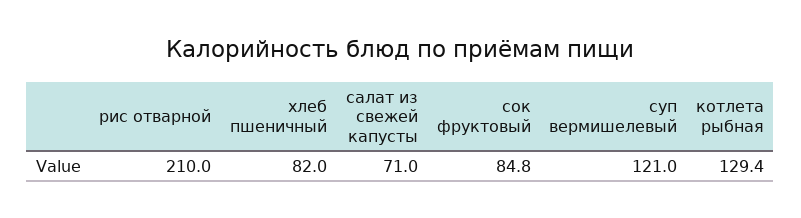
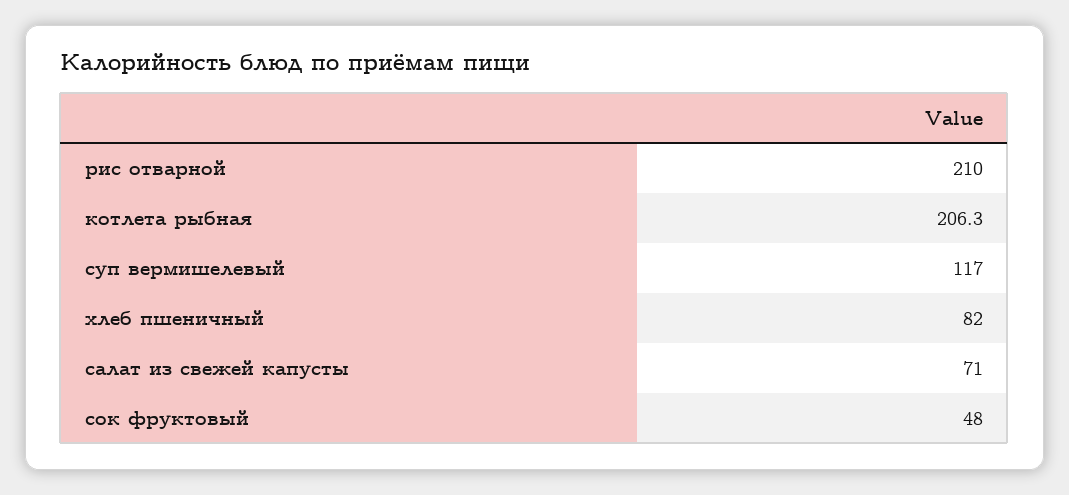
  {
    "рис отварной": 210,
    "хлеб пшеничный": 82,
    "салат из свежей капусты": 71,
-   "сок фруктовый": 84.8,
+   "сок фруктовый": 48,
-   "суп вермишелевый": 121,
+   "суп вермишелевый": 117,
-   "котлета рыбная": 129.4
+   "котлета рыбная": 206.3
  }

